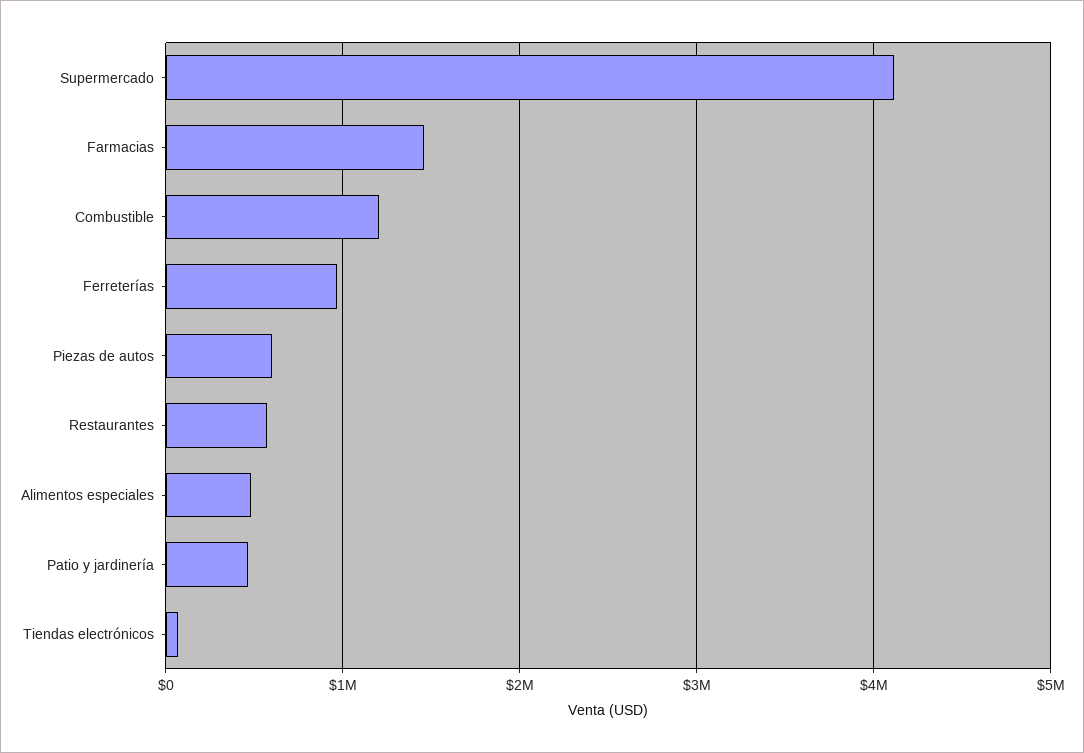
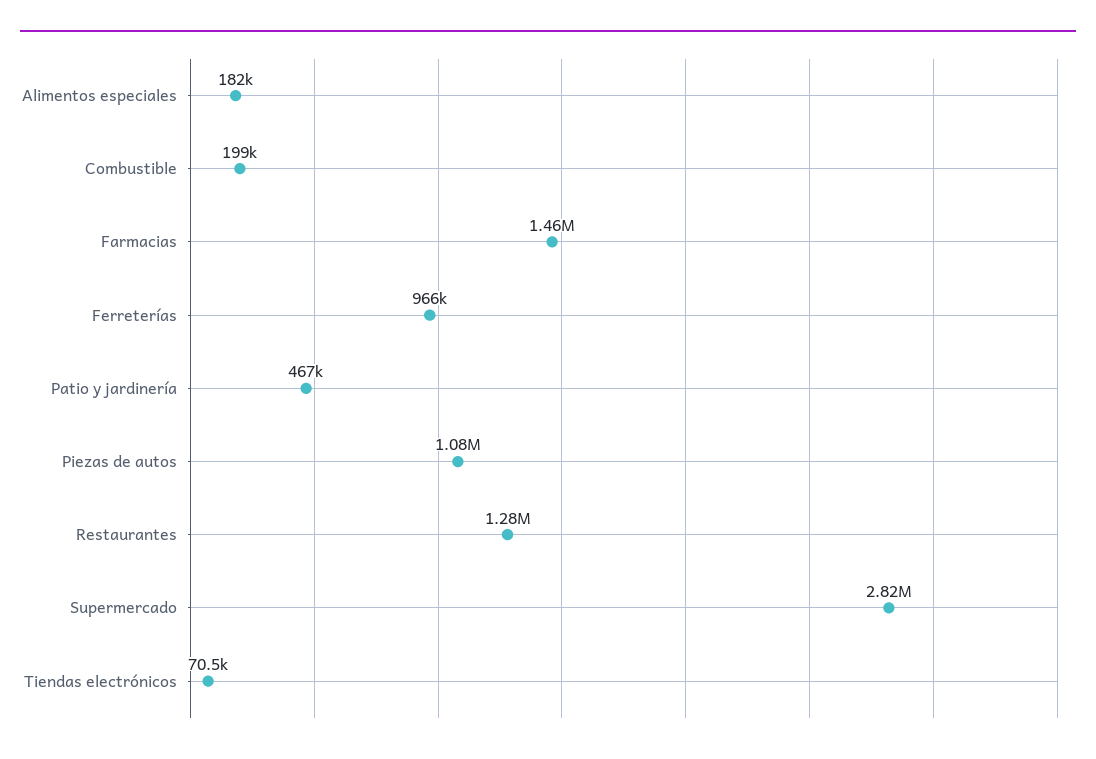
  {
-   "Supermercado": 4100000,
+   "Supermercado": 2820000,
    "Farmacias": 1460000,
-   "Combustible": 1200000,
+   "Combustible": 199000,
    "Ferreterías": 966000,
-   "Piezas de autos": 600000,
+   "Piezas de autos": 1080000,
-   "Restaurantes": 600000,
+   "Restaurantes": 1280000,
-   "Alimentos especiales": 500000,
+   "Alimentos especiales": 182000,
    "Patio y jardinería": 467000,
    "Tiendas electrónicos": 70500
  }

